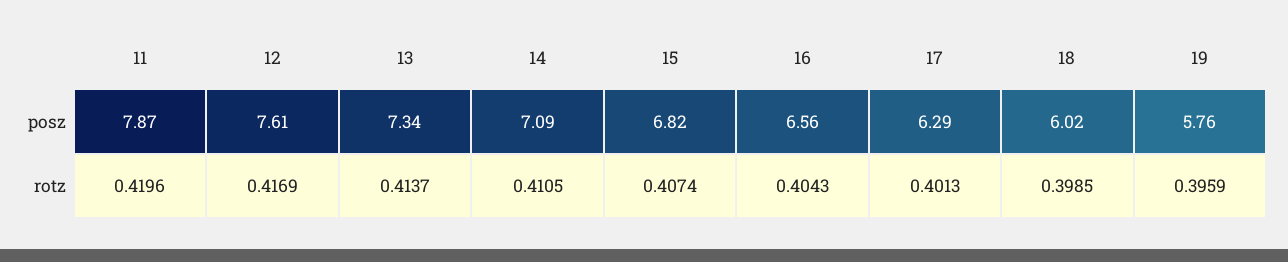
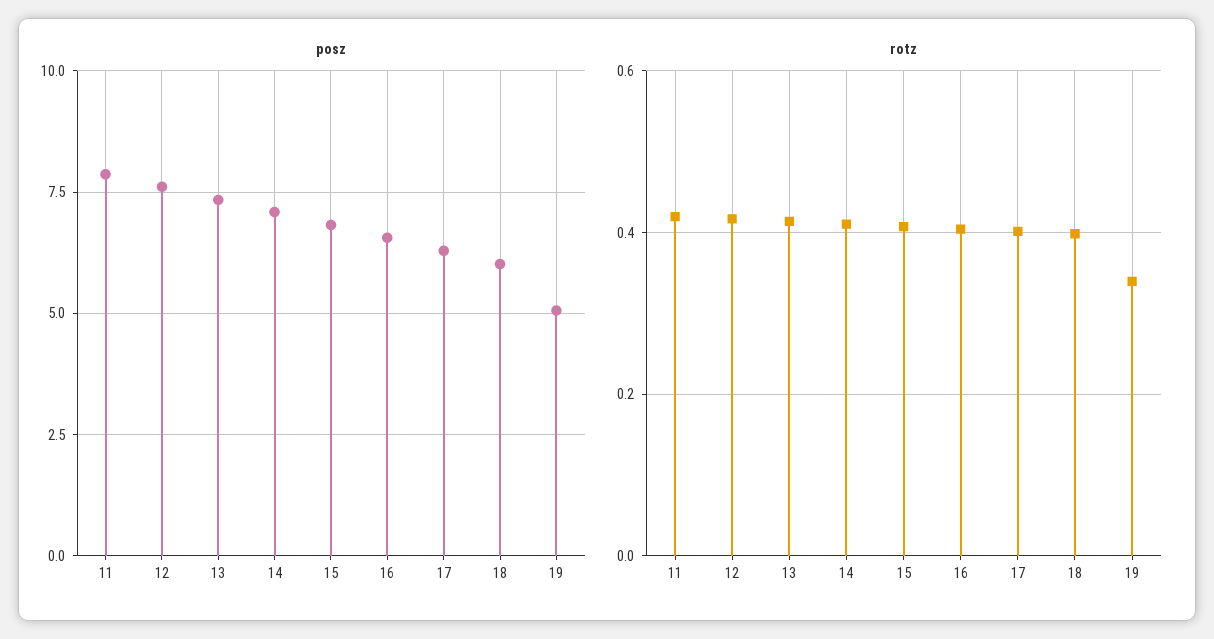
  {
    "posz": {
      "11": 7.87,
      "12": 7.61,
      "13": 7.34,
      "14": 7.09,
      "15": 6.82,
      "16": 6.56,
      "17": 6.29,
      "18": 6.02,
-     "19": 5.76
+     "19": 5
    },
    "rotz": {
      "11": 0.4196,
      "12": 0.4169,
      "13": 0.4137,
      "14": 0.4105,
      "15": 0.4074,
      "16": 0.4043,
      "17": 0.4013,
      "18": 0.3985,
-     "19": 0.3959
+     "19": 0.34
    }
  }

